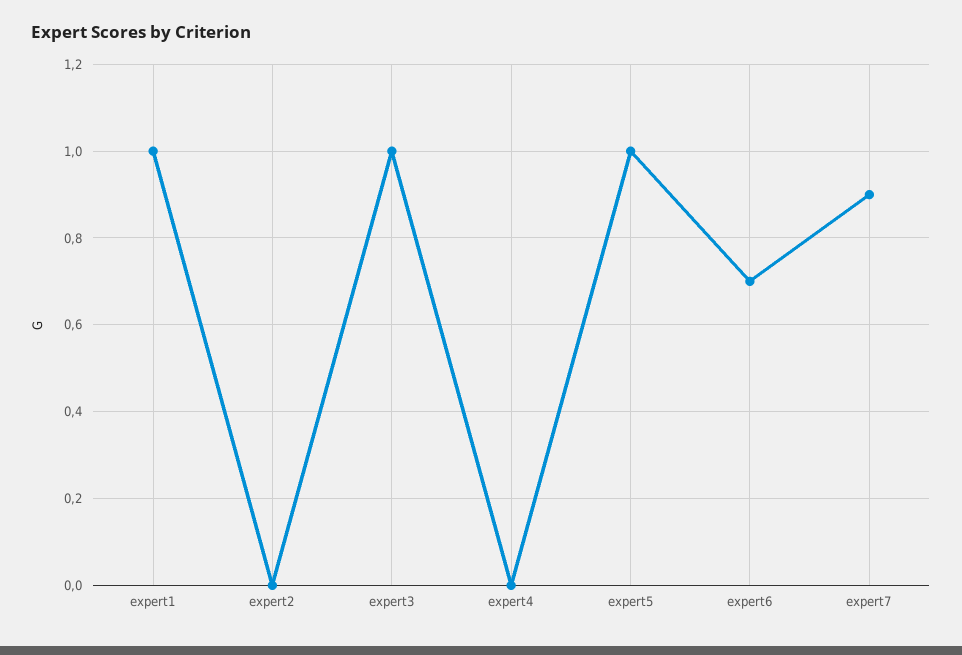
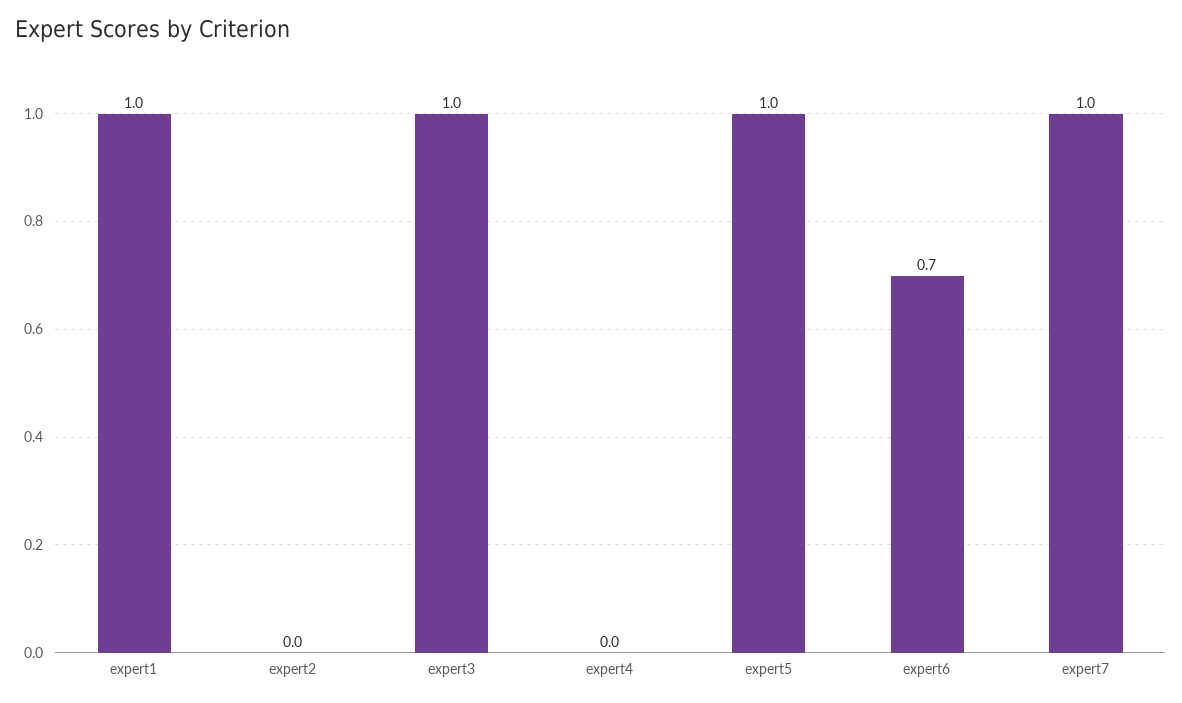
  {
    "expert1": 1,
    "expert2": 0,
    "expert3": 1,
    "expert4": 0,
    "expert5": 1,
    "expert6": 0.7,
-   "expert7": 0.9
+   "expert7": 1
  }

